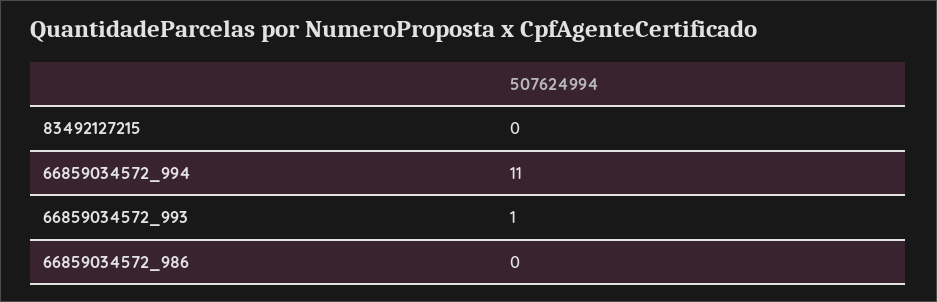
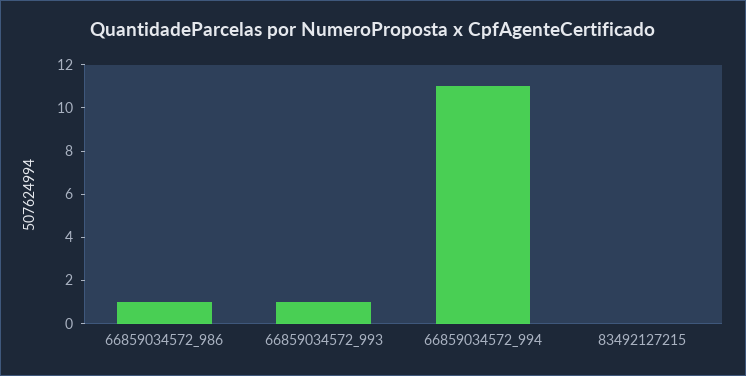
  {
    "83492127215": 0,
    "66859034572_994": 11,
    "66859034572_993": 1,
-   "66859034572_986": 0
+   "66859034572_986": 1
  }

